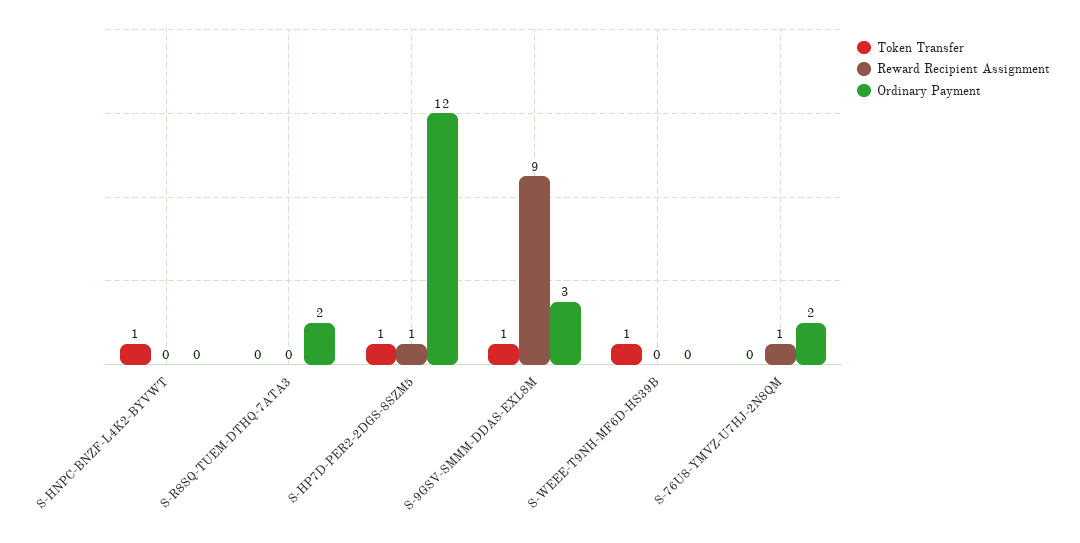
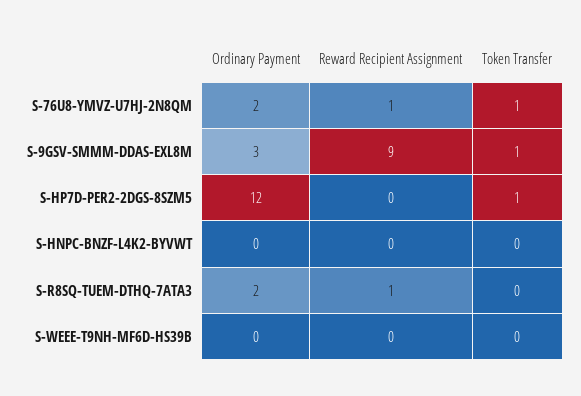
  {
    "Token Transfer": {
-     "S-HNPC-BNZF-L4K2-BYVWT": 1,
+     "S-HNPC-BNZF-L4K2-BYVWT": 0,
      "S-R8SQ-TUEM-DTHQ-7ATA3": 0,
      "S-HP7D-PER2-2DGS-8SZM5": 1,
      "S-9GSV-SMMM-DDAS-EXL8M": 1,
-     "S-WEEE-T9NH-MF6D-HS39B": 1,
+     "S-WEEE-T9NH-MF6D-HS39B": 0,
-     "S-76U8-YMVZ-U7HJ-2N8QM": 0
+     "S-76U8-YMVZ-U7HJ-2N8QM": 1
    },
    "Reward Recipient Assignment": {
      "S-HNPC-BNZF-L4K2-BYVWT": 0,
-     "S-R8SQ-TUEM-DTHQ-7ATA3": 0,
+     "S-R8SQ-TUEM-DTHQ-7ATA3": 1,
-     "S-HP7D-PER2-2DGS-8SZM5": 1,
+     "S-HP7D-PER2-2DGS-8SZM5": 0,
      "S-9GSV-SMMM-DDAS-EXL8M": 9,
      "S-WEEE-T9NH-MF6D-HS39B": 0,
      "S-76U8-YMVZ-U7HJ-2N8QM": 1
    },
    "Ordinary Payment": {
      "S-HNPC-BNZF-L4K2-BYVWT": 0,
      "S-R8SQ-TUEM-DTHQ-7ATA3": 2,
      "S-HP7D-PER2-2DGS-8SZM5": 12,
      "S-9GSV-SMMM-DDAS-EXL8M": 3,
      "S-WEEE-T9NH-MF6D-HS39B": 0,
      "S-76U8-YMVZ-U7HJ-2N8QM": 2
    }
  }

